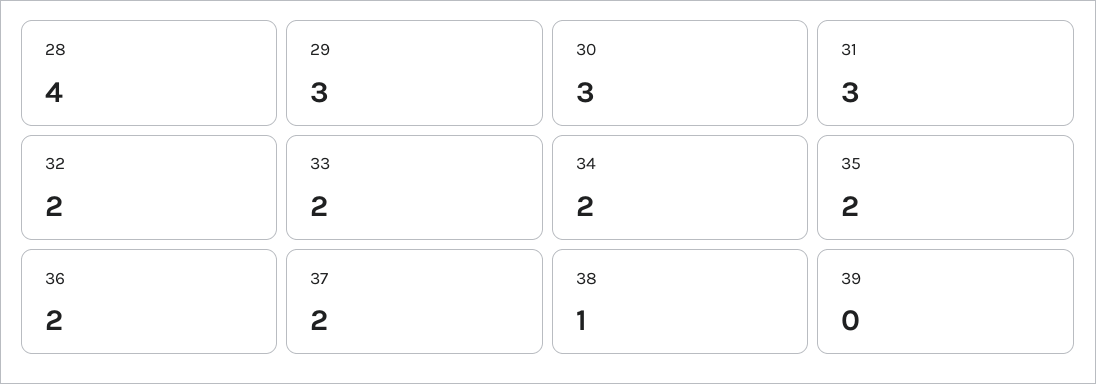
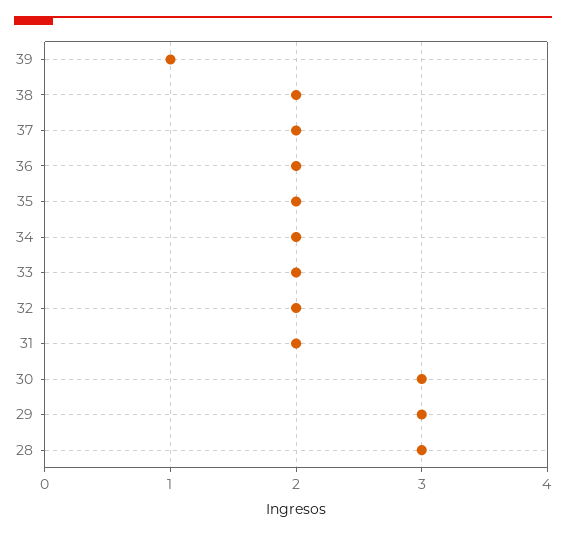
  {
-   "28": 4,
+   "28": 3,
    "29": 3,
    "30": 3,
-   "31": 3,
+   "31": 2,
    "32": 2,
    "33": 2,
    "34": 2,
    "35": 2,
    "36": 2,
    "37": 2,
-   "38": 1,
+   "38": 2,
-   "39": 0
+   "39": 1
  }

